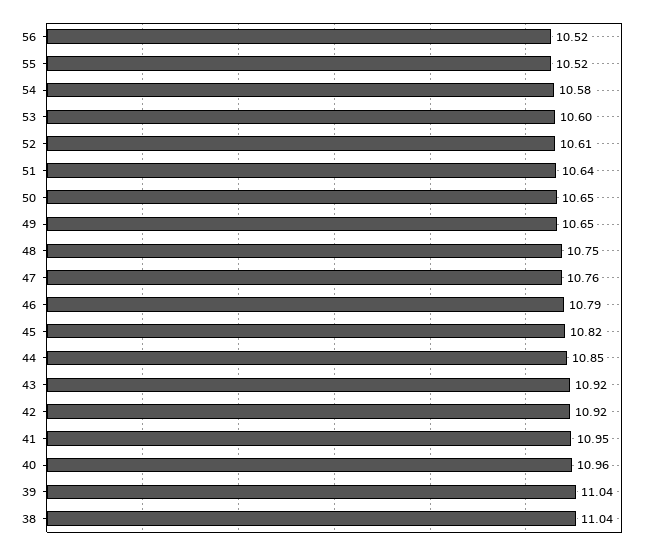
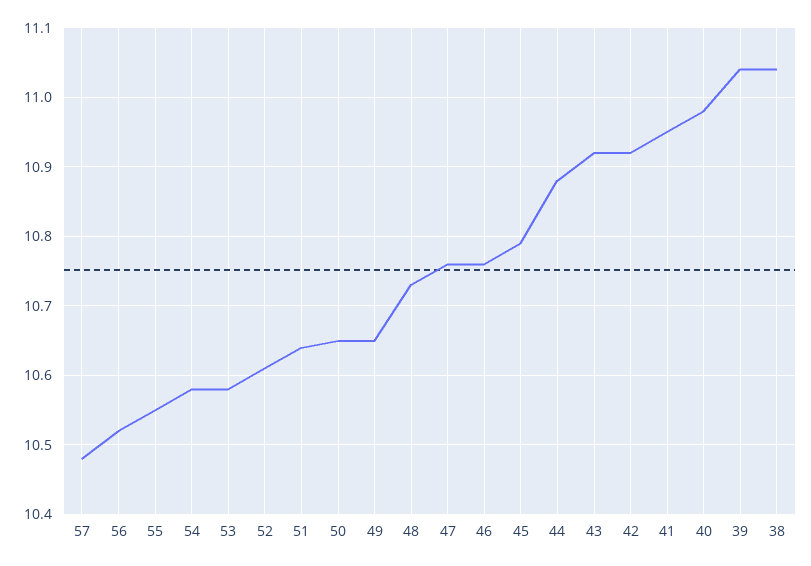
  {
    "56": 10.52,
-   "55": 10.52,
+   "55": 10.55,
    "54": 10.58,
-   "53": 10.6,
+   "53": 10.58,
    "52": 10.61,
    "51": 10.64,
    "50": 10.65,
    "49": 10.65,
-   "48": 10.75,
+   "48": 10.73,
    "47": 10.76,
-   "46": 10.79,
+   "46": 10.76,
-   "45": 10.82,
+   "45": 10.79,
-   "44": 10.85,
+   "44": 10.88,
    "43": 10.92,
    "42": 10.92,
    "41": 10.95,
-   "40": 10.96,
+   "40": 10.98,
    "39": 11.04,
-   "38": 11.04
+   "38": 11.04,
+   "57": 10.48
  }

